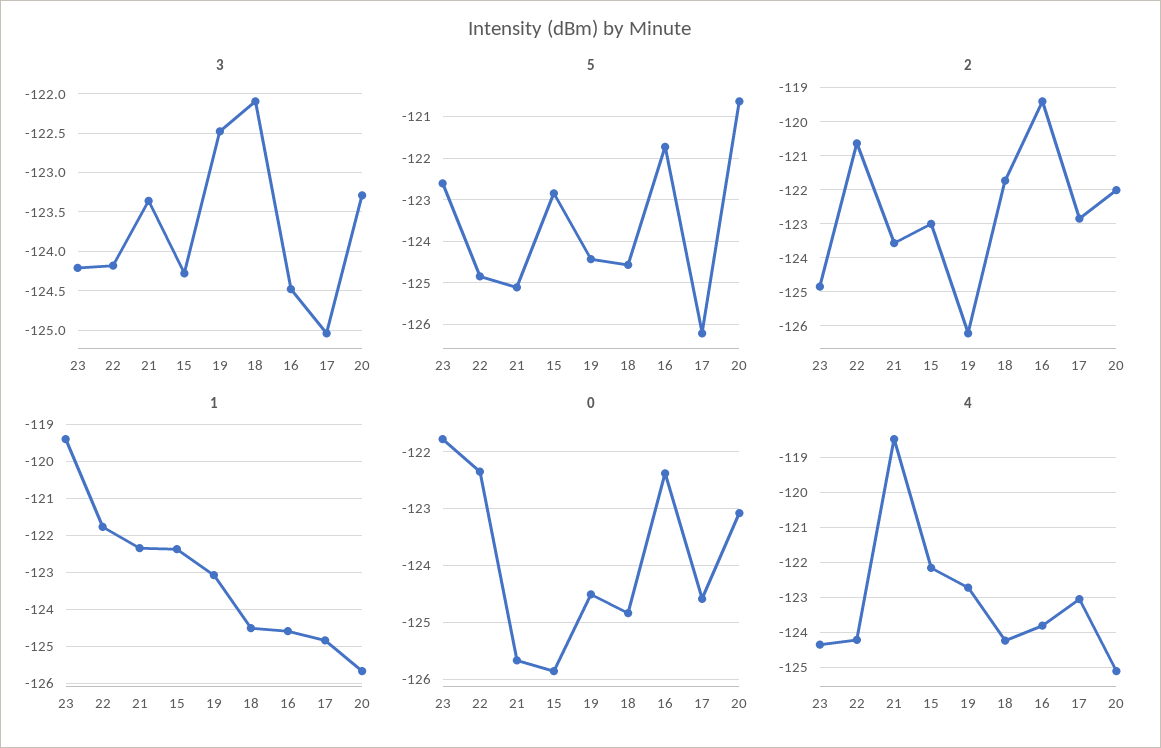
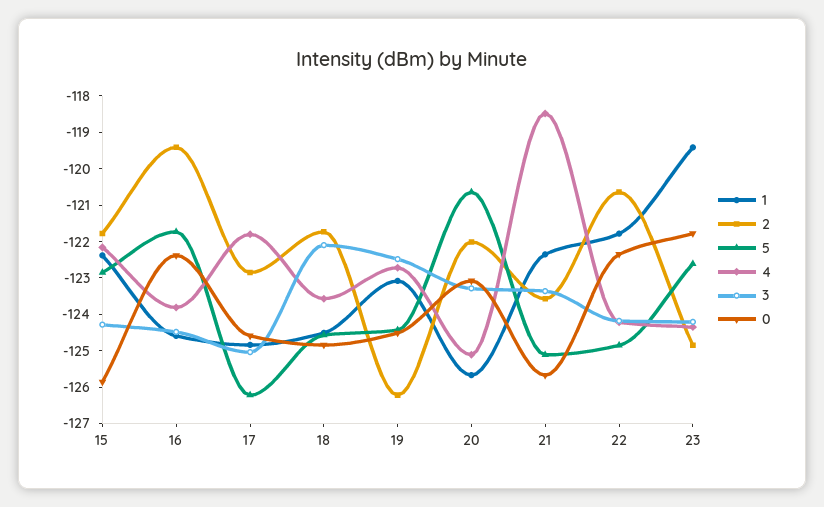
  {
    "3": {
      "23": -124.2,
      "22": -124.2,
      "21": -123.4,
      "15": -124.3,
      "19": -122.5,
      "18": -122.1,
      "16": -124.5,
      "17": -125,
      "20": -123.3
    },
    "5": {
      "23": -122.6,
      "22": -124.8,
      "21": -125.2,
      "15": -122.8,
      "19": -124.4,
      "18": -124.6,
      "16": -121.8,
      "17": -126.2,
      "20": -120.6
    },
    "2": {
      "23": -124.8,
      "22": -120.6,
      "21": -123.6,
-     "15": -123,
+     "15": -121.75,
      "19": -126.2,
      "18": -121.8,
      "16": -119.4,
      "17": -122.8,
      "20": -122
    },
    "1": {
      "23": -119.4,
      "22": -121.8,
      "21": -122.4,
      "15": -122.4,
      "19": -123,
      "18": -124.6,
      "16": -124.6,
      "17": -124.8,
      "20": -125.6
    },
    "0": {
      "23": -121.8,
      "22": -122.4,
      "21": -125.6,
      "15": -125.8,
      "19": -124.6,
      "18": -124.8,
      "16": -122.4,
      "17": -124.6,
      "20": -123
    },
    "4": {
      "23": -124.4,
      "22": -124.2,
      "21": -118.4,
      "15": -122.2,
      "19": -122.8,
-     "18": -124.2,
+     "18": -123.5,
      "16": -123.8,
-     "17": -123,
+     "17": -121.75,
      "20": -125.2
    }
  }

